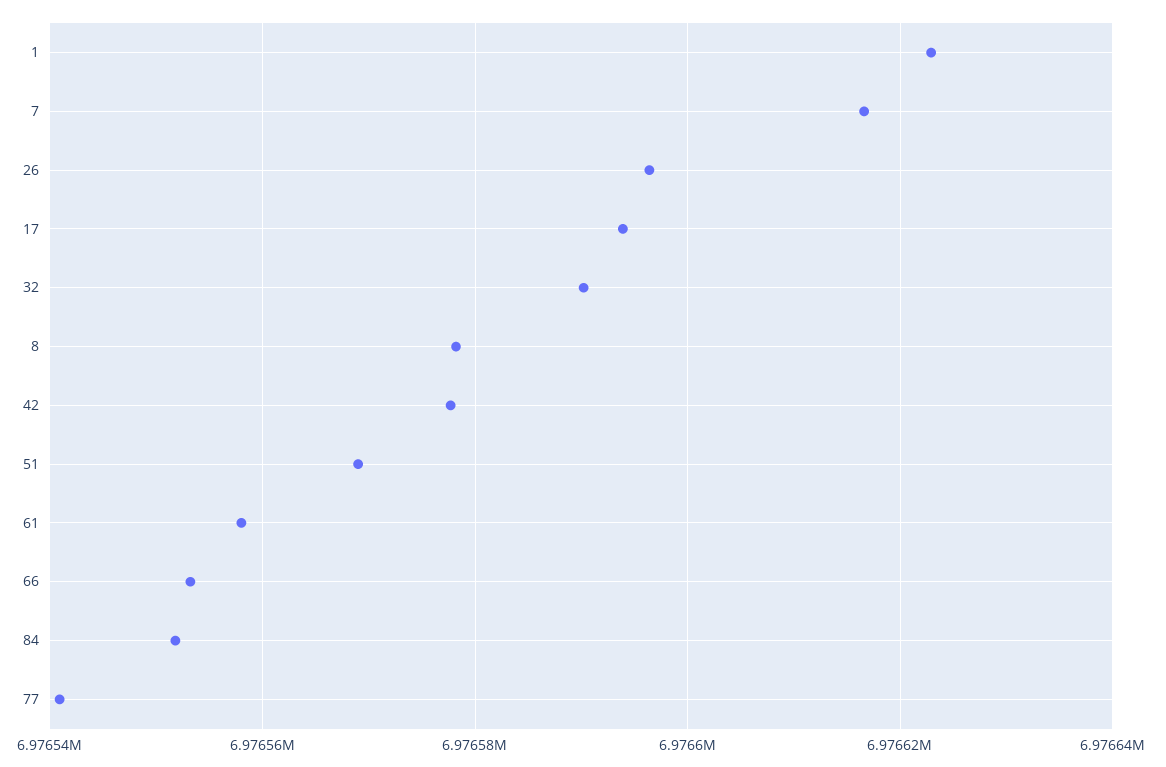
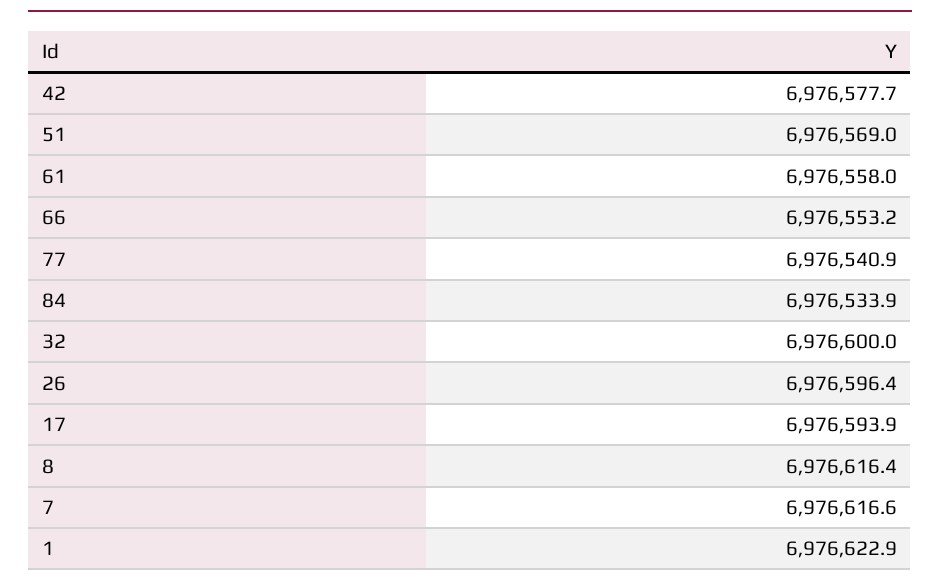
  {
    "1": 6976622.9,
    "7": 6976616.6,
    "26": 6976596.4,
    "17": 6976593.9,
-   "32": 6976590,
+   "32": 6976600,
-   "8": 6976578,
+   "8": 6976616.4,
    "42": 6976577.7,
    "51": 6976569,
    "61": 6976558,
    "66": 6976553.2,
-   "84": 6976552,
+   "84": 6976533.9,
    "77": 6976540.9
  }

